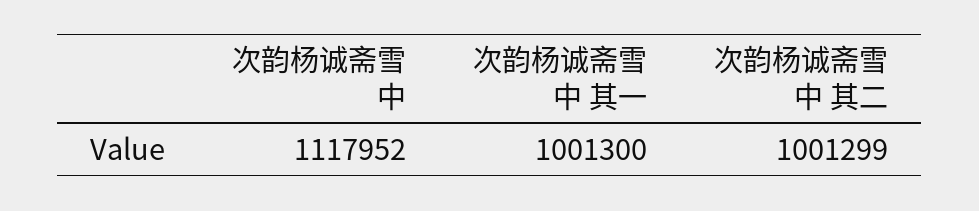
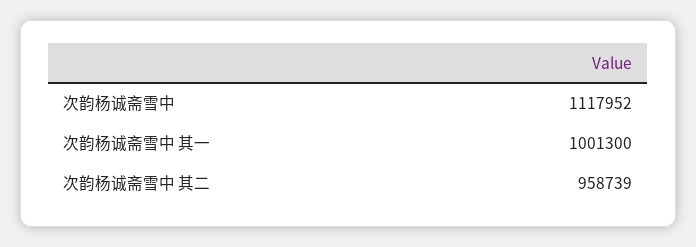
  {
    "次韵杨诚斋雪中": 1117952,
    "次韵杨诚斋雪中 其一": 1001300,
-   "次韵杨诚斋雪中 其二": 1001299
+   "次韵杨诚斋雪中 其二": 958739
  }

